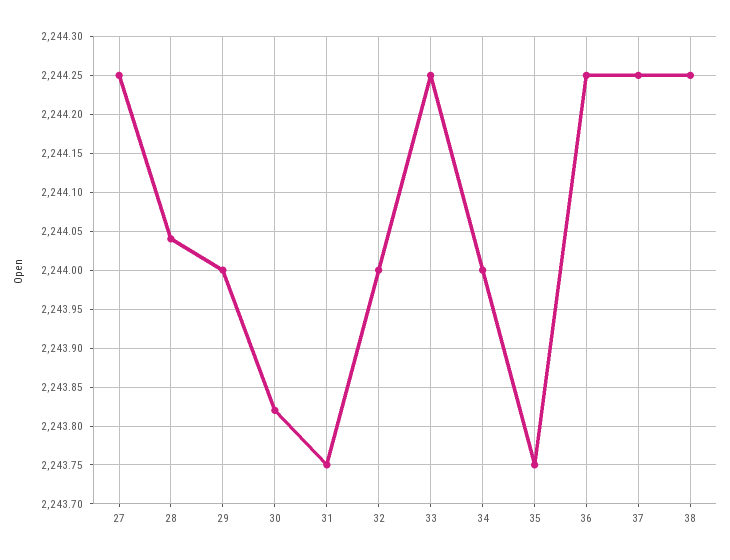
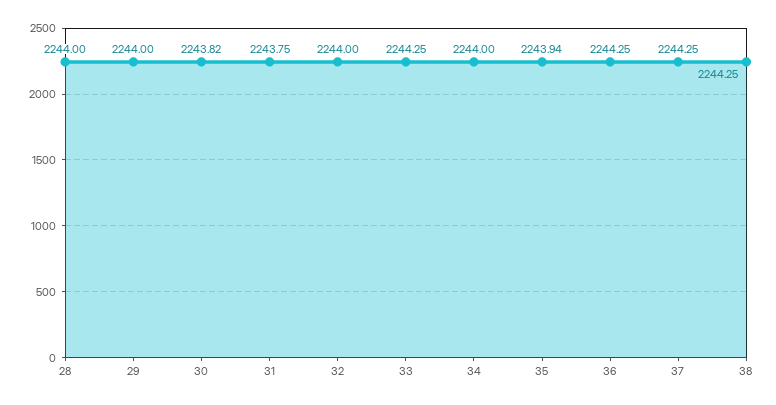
  {
-   "27": 2244.25,
-   "28": 2244.04,
+   "28": 2244,
    "29": 2244,
    "30": 2243.82,
    "31": 2243.75,
    "32": 2244,
    "33": 2244.25,
    "34": 2244,
-   "35": 2243.75,
+   "35": 2243.94,
    "36": 2244.25,
    "37": 2244.25,
    "38": 2244.25
  }

